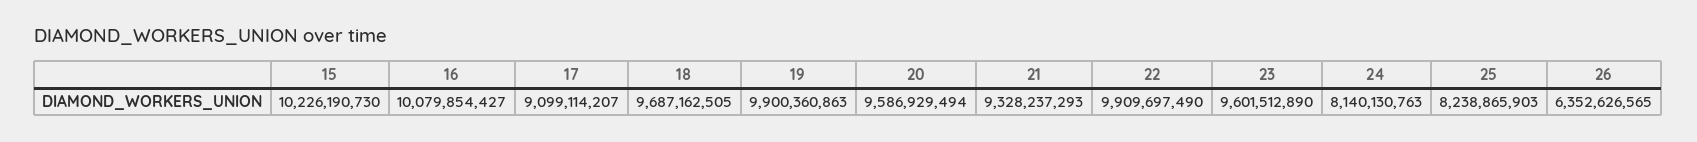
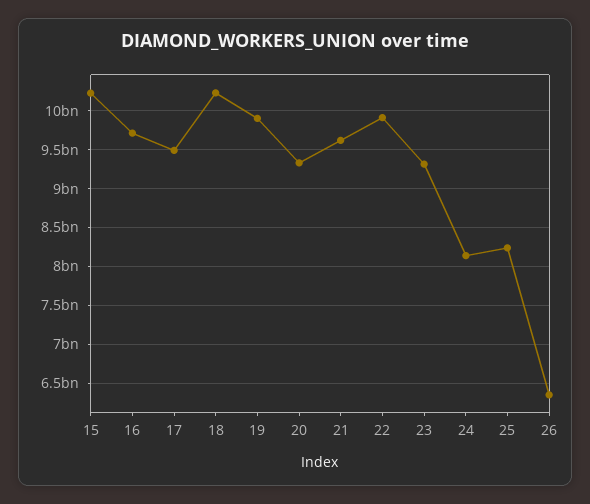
  {
    "15": 10226190730,
-   "16": 10079854427,
+   "16": 9700000000,
-   "17": 9099114207,
+   "17": 9500000000,
-   "18": 9687162505,
+   "18": 10200000000,
    "19": 9900360863,
-   "20": 9586929494,
+   "20": 9300000000,
-   "21": 9328237293,
+   "21": 9600000000,
    "22": 9909697490,
-   "23": 9601512890,
+   "23": 9300000000,
    "24": 8140130763,
    "25": 8238865903,
    "26": 6352626565
  }

